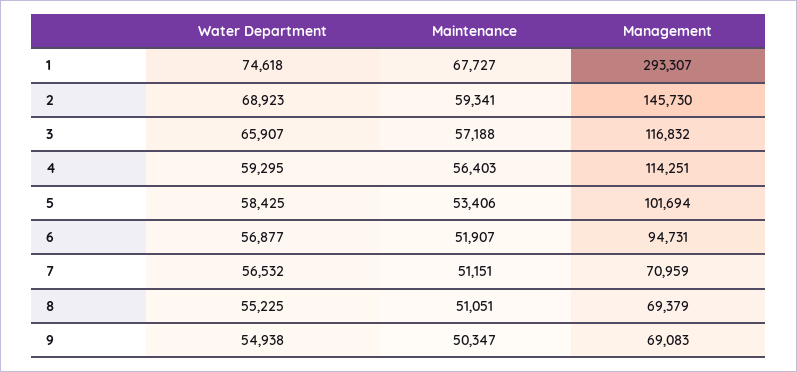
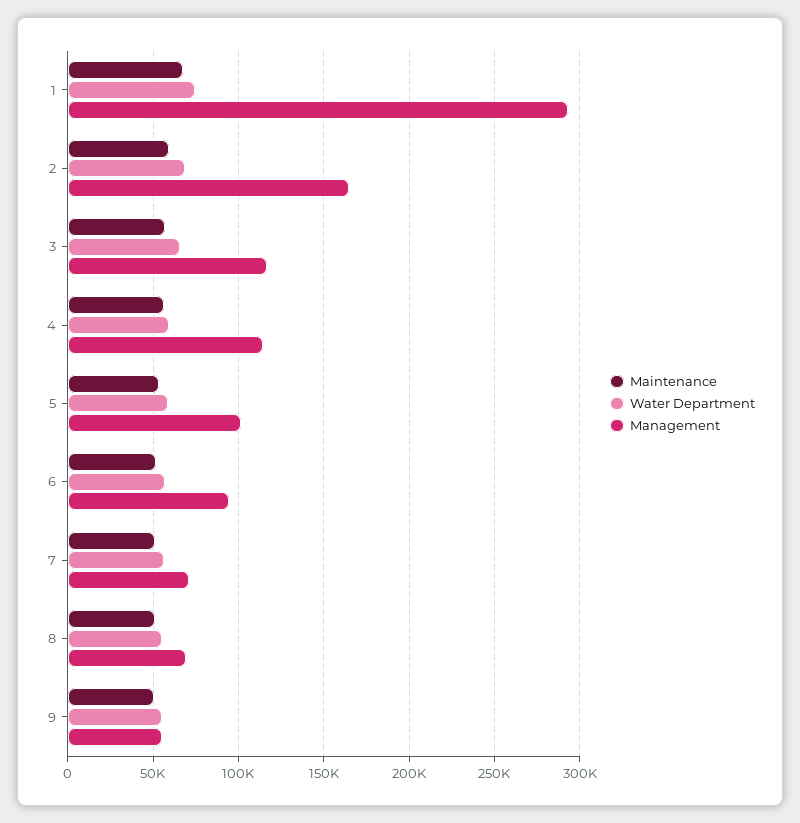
  {
    "Water Department": {
      "1": 74618,
      "2": 68923,
      "3": 65907,
      "4": 59295,
      "5": 58425,
      "6": 56877,
      "7": 56532,
      "8": 55225,
      "9": 54938
    },
    "Maintenance": {
      "1": 67727,
      "2": 59341,
      "3": 57188,
      "4": 56403,
      "5": 53406,
      "6": 51907,
      "7": 51151,
      "8": 51051,
      "9": 50347
    },
    "Management": {
      "1": 293307,
-     "2": 145730,
+     "2": 165000,
      "3": 116832,
      "4": 114251,
      "5": 101694,
      "6": 94731,
      "7": 70959,
      "8": 69379,
-     "9": 69083
+     "9": 55000
    }
  }

